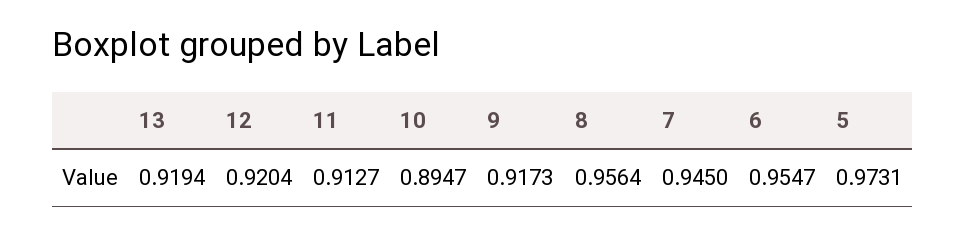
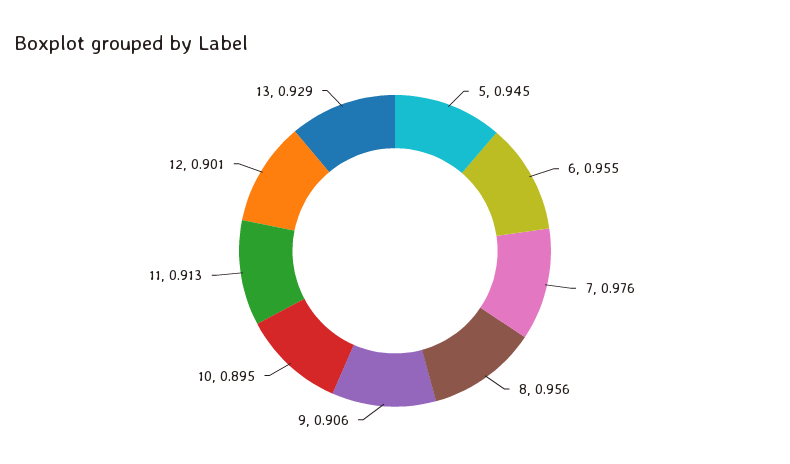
  {
-   "13": 0.9194,
+   "13": 0.929,
-   "12": 0.9204,
+   "12": 0.901,
    "11": 0.9127,
    "10": 0.8947,
-   "9": 0.9173,
+   "9": 0.906,
    "8": 0.9564,
-   "7": 0.945,
+   "7": 0.976,
    "6": 0.9547,
-   "5": 0.9731
+   "5": 0.945
  }

